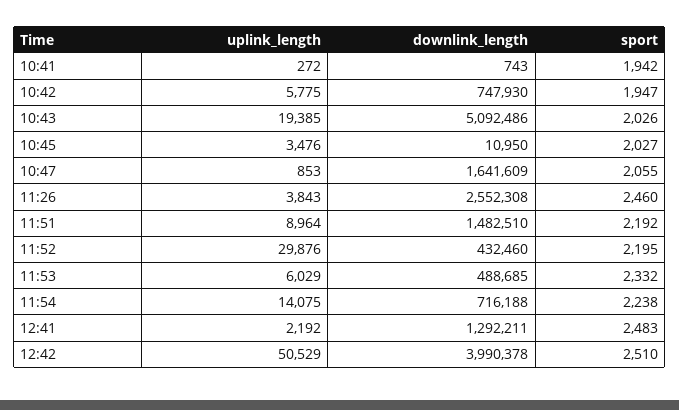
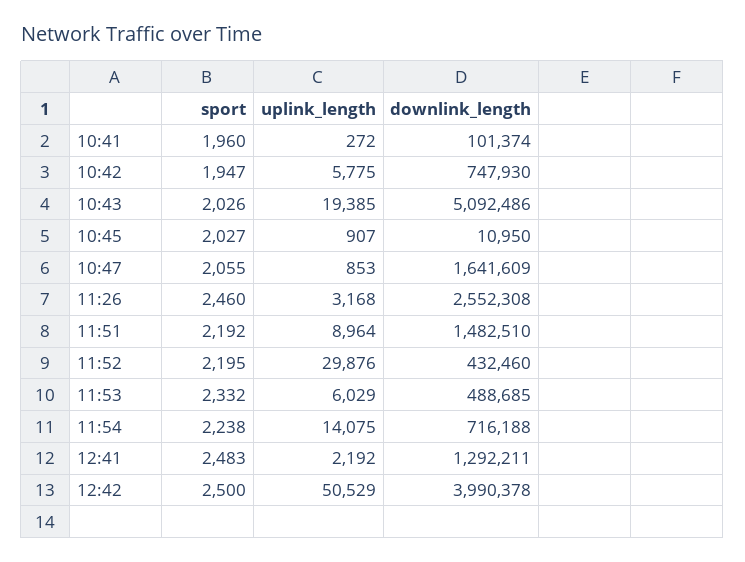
  {
    "uplink_length": {
      "10:41": 272,
      "10:42": 5775,
      "10:43": 19385,
-     "10:45": 3476,
+     "10:45": 907,
      "10:47": 853,
-     "11:26": 3843,
+     "11:26": 3168,
      "11:51": 8964,
      "11:52": 29876,
      "11:53": 6029,
      "11:54": 14075,
      "12:41": 2192,
      "12:42": 50529
    },
    "downlink_length": {
-     "10:41": 743,
+     "10:41": 101374,
      "10:42": 747930,
      "10:43": 5092486,
      "10:45": 10950,
      "10:47": 1641609,
      "11:26": 2552308,
      "11:51": 1482510,
      "11:52": 432460,
      "11:53": 488685,
      "11:54": 716188,
      "12:41": 1292211,
      "12:42": 3990378
    },
    "sport": {
-     "10:41": 1942,
+     "10:41": 1960,
      "10:42": 1947,
      "10:43": 2026,
      "10:45": 2027,
      "10:47": 2055,
      "11:26": 2460,
      "11:51": 2192,
      "11:52": 2195,
      "11:53": 2332,
      "11:54": 2238,
      "12:41": 2483,
-     "12:42": 2510
+     "12:42": 2500
    }
  }

